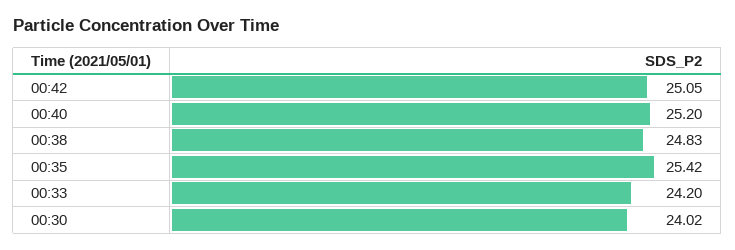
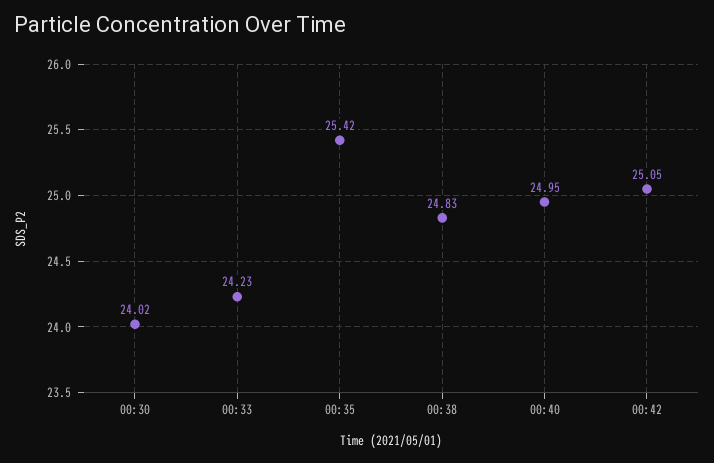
  {
    "00:42": 25.05,
-   "00:40": 25.2,
+   "00:40": 24.95,
    "00:38": 24.83,
    "00:35": 25.42,
-   "00:33": 24.2,
+   "00:33": 24.23,
    "00:30": 24.02
  }

